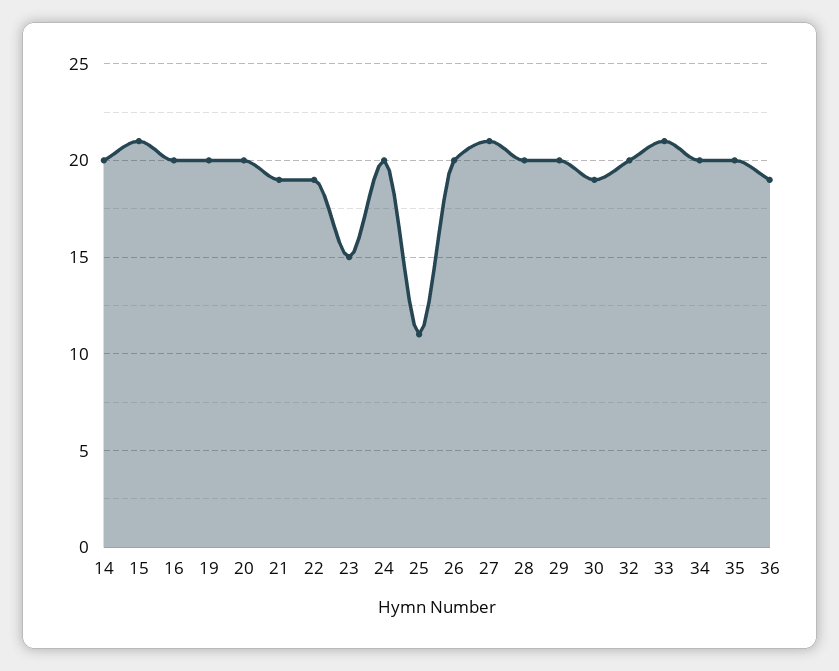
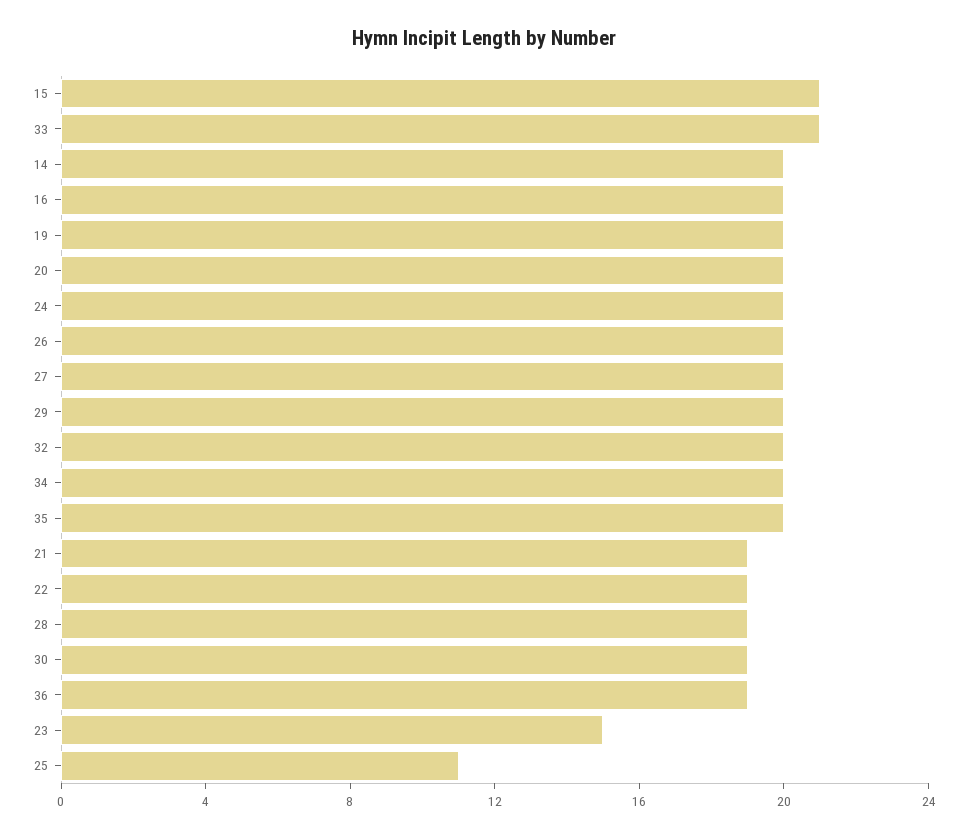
  {
    "14": 20,
    "15": 21,
    "16": 20,
    "19": 20,
    "20": 20,
    "21": 19,
    "22": 19,
    "23": 15,
    "24": 20,
    "25": 11,
    "26": 20,
-   "27": 21,
+   "27": 20,
-   "28": 20,
+   "28": 19,
    "29": 20,
    "30": 19,
    "32": 20,
    "33": 21,
    "34": 20,
    "35": 20,
    "36": 19
  }

